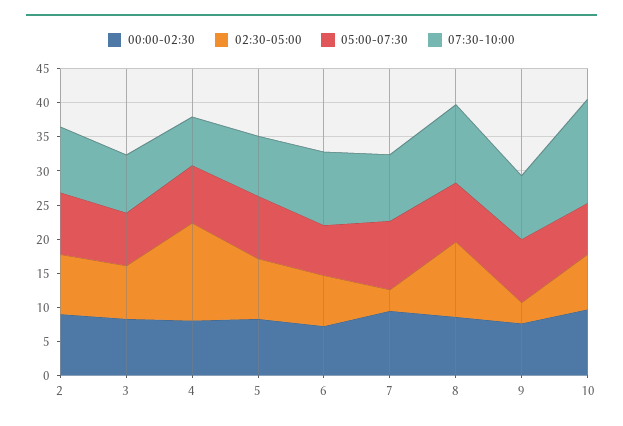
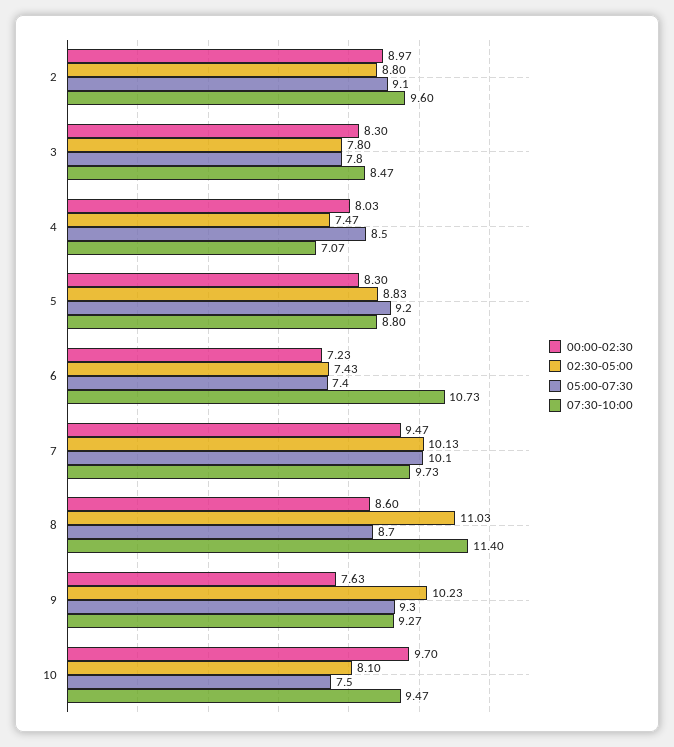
  {
    "00:00-02:30": {
      "2": 8.97,
      "3": 8.3,
      "4": 8.03,
      "5": 8.3,
      "6": 7.23,
      "7": 9.47,
      "8": 8.6,
      "9": 7.63,
      "10": 9.7
    },
    "02:30-05:00": {
      "2": 8.8,
      "3": 7.8,
-     "4": 15,
+     "4": 7.47,
      "5": 8.83,
      "6": 7.43,
-     "7": 2.5,
+     "7": 10.13,
      "8": 11.03,
-     "9": 2.5,
+     "9": 10.23,
      "10": 8.1
    },
    "05:00-07:30": {
      "2": 9.1,
      "3": 7.8,
      "4": 8.5,
      "5": 9.2,
      "6": 7.4,
      "7": 10.1,
      "8": 8.7,
      "9": 9.3,
      "10": 7.5
    },
    "07:30-10:00": {
      "2": 9.6,
      "3": 8.47,
      "4": 7.07,
      "5": 8.8,
      "6": 10.73,
      "7": 9.73,
      "8": 11.4,
      "9": 9.27,
-     "10": 15
+     "10": 9.47
    }
  }

